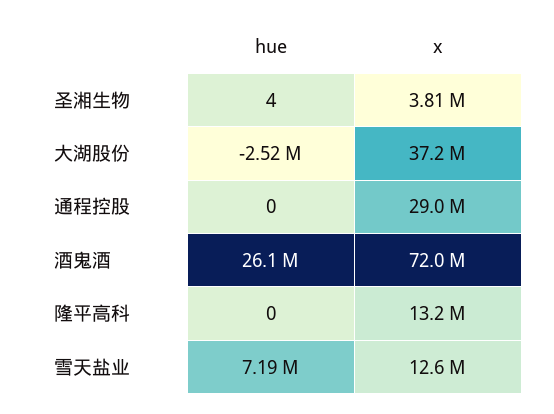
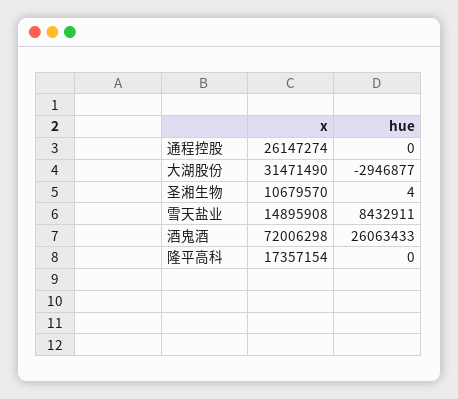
  {
    "hue": {
      "圣湘生物": 4,
-     "大湖股份": -2520000,
+     "大湖股份": -2946877,
      "通程控股": 0,
      "酒鬼酒": 26063433,
      "隆平高科": 0,
-     "雪天盐业": 7190000
+     "雪天盐业": 8432911
    },
    "x": {
-     "圣湘生物": 3810000,
+     "圣湘生物": 10679570,
-     "大湖股份": 37200000,
+     "大湖股份": 31471490,
-     "通程控股": 29000000,
+     "通程控股": 26147274,
      "酒鬼酒": 72006298,
-     "隆平高科": 13200000,
+     "隆平高科": 17357154,
-     "雪天盐业": 12600000
+     "雪天盐业": 14895908
    }
  }

